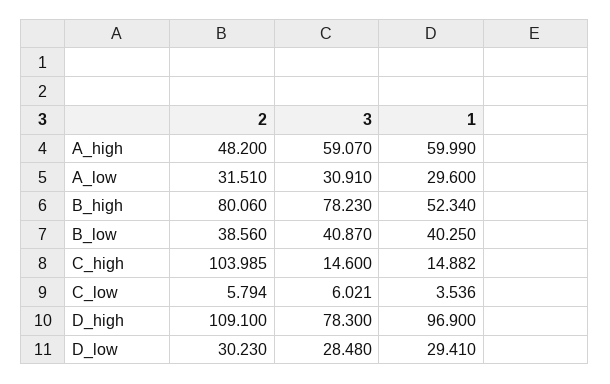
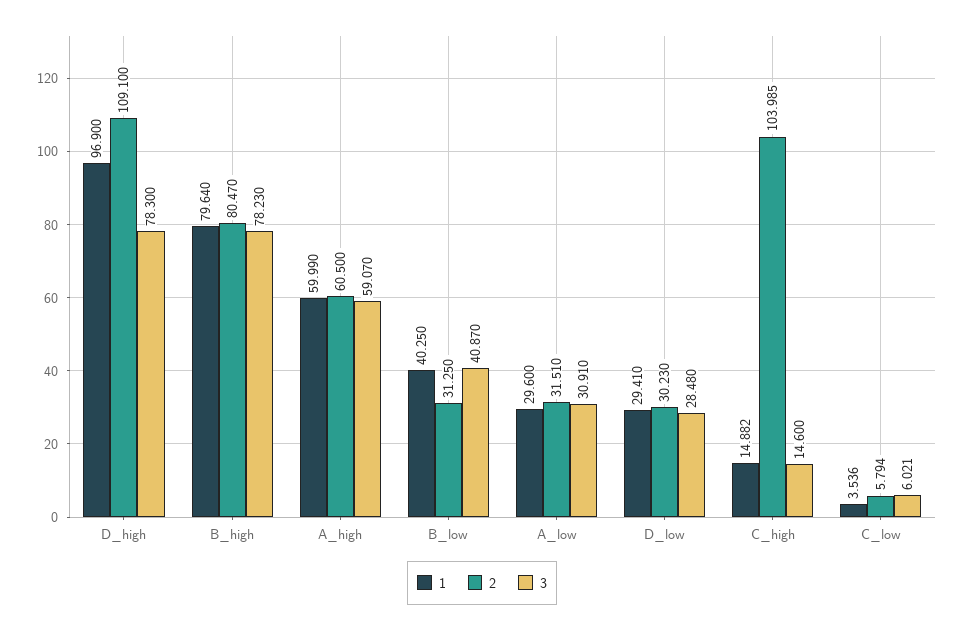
  {
    "2": {
-     "A_high": 48.2,
+     "A_high": 60.5,
      "A_low": 31.51,
-     "B_high": 80.06,
+     "B_high": 80.47,
-     "B_low": 38.56,
+     "B_low": 31.25,
      "C_high": 103.985,
      "C_low": 5.794,
      "D_high": 109.1,
      "D_low": 30.23
    },
    "3": {
      "A_high": 59.07,
      "A_low": 30.91,
      "B_high": 78.23,
      "B_low": 40.87,
      "C_high": 14.6,
      "C_low": 6.021,
      "D_high": 78.3,
      "D_low": 28.48
    },
    "1": {
      "A_high": 59.99,
      "A_low": 29.6,
-     "B_high": 52.34,
+     "B_high": 79.64,
      "B_low": 40.25,
      "C_high": 14.882,
      "C_low": 3.536,
      "D_high": 96.9,
      "D_low": 29.41
    }
  }

